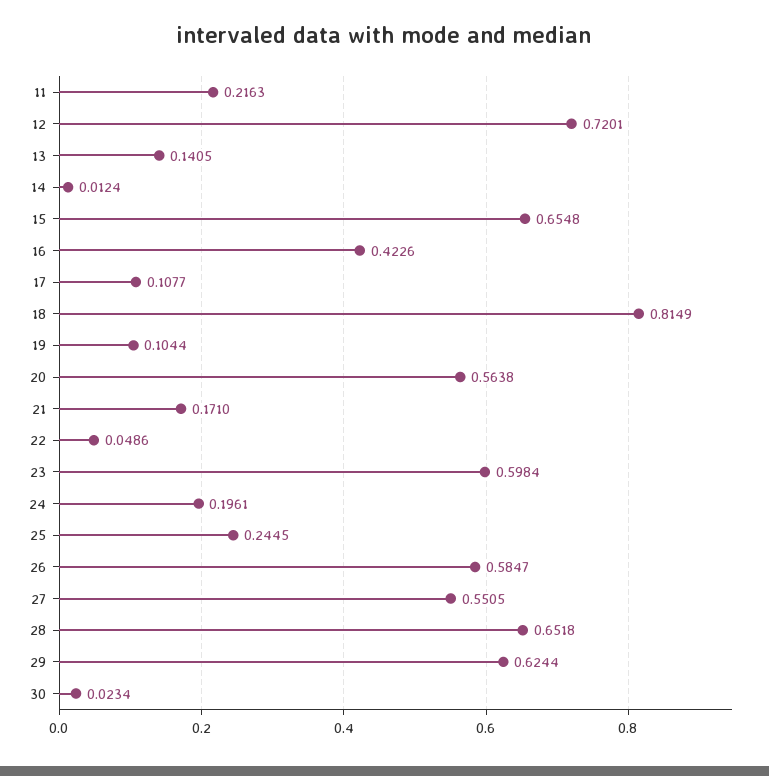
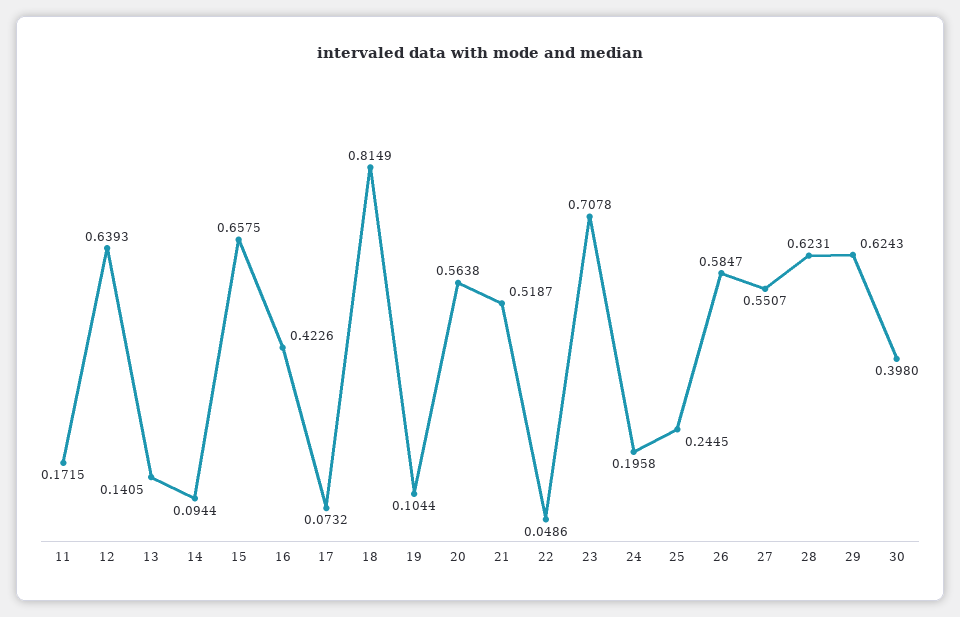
  {
-   "11": 0.2163,
+   "11": 0.1715,
-   "12": 0.7201,
+   "12": 0.6393,
    "13": 0.1405,
-   "14": 0.0124,
+   "14": 0.0944,
-   "15": 0.6548,
+   "15": 0.6575,
    "16": 0.4226,
-   "17": 0.1077,
+   "17": 0.0732,
    "18": 0.8149,
    "19": 0.1044,
    "20": 0.5638,
-   "21": 0.171,
+   "21": 0.5187,
    "22": 0.0486,
-   "23": 0.5984,
+   "23": 0.7078,
-   "24": 0.1961,
+   "24": 0.1958,
    "25": 0.2445,
    "26": 0.5847,
-   "27": 0.5505,
+   "27": 0.5507,
-   "28": 0.6518,
+   "28": 0.6231,
-   "29": 0.6244,
+   "29": 0.6243,
-   "30": 0.0234
+   "30": 0.398
  }

